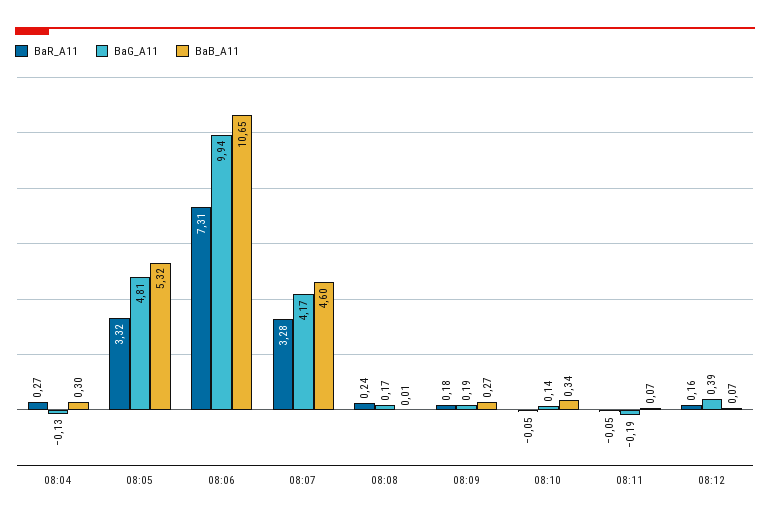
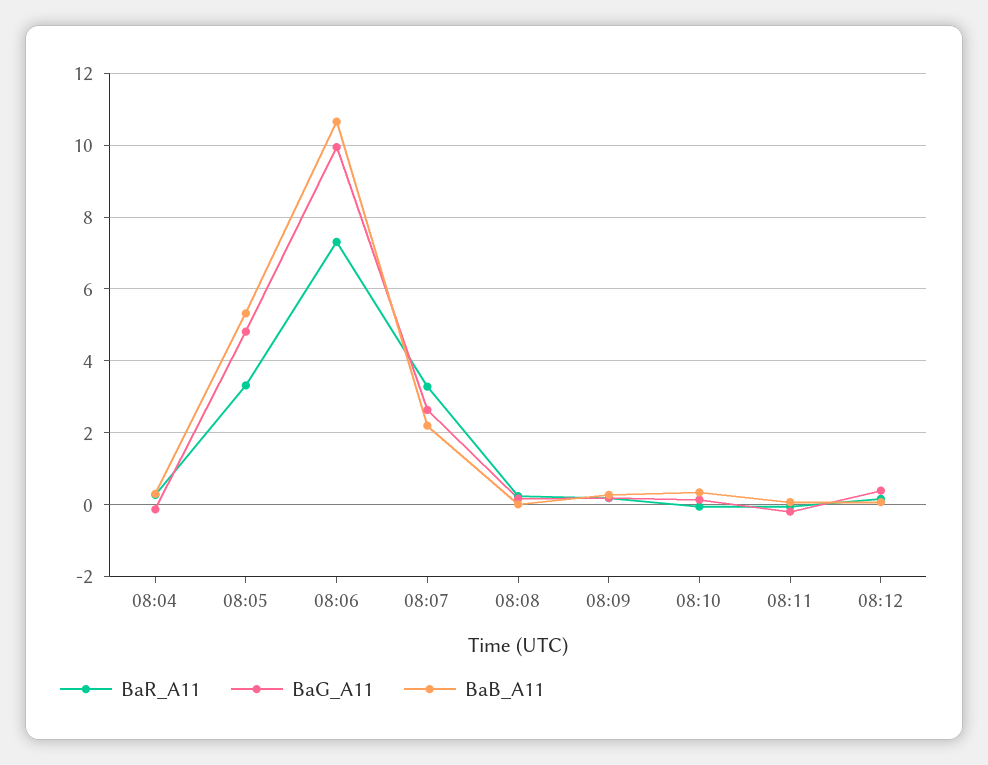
  {
    "BaR_A11": {
      "08:04": 0.27,
      "08:05": 3.32,
      "08:06": 7.31,
      "08:07": 3.28,
      "08:08": 0.24,
      "08:09": 0.18,
      "08:10": -0.05,
      "08:11": -0.05,
      "08:12": 0.16
    },
    "BaG_A11": {
      "08:04": -0.13,
      "08:05": 4.81,
      "08:06": 9.94,
-     "08:07": 4.17,
+     "08:07": 2.6,
      "08:08": 0.17,
      "08:09": 0.19,
      "08:10": 0.14,
      "08:11": -0.19,
      "08:12": 0.39
    },
    "BaB_A11": {
      "08:04": 0.3,
      "08:05": 5.32,
      "08:06": 10.65,
-     "08:07": 4.6,
+     "08:07": 2.2,
      "08:08": 0.01,
      "08:09": 0.27,
      "08:10": 0.34,
      "08:11": 0.07,
      "08:12": 0.07
    }
  }

